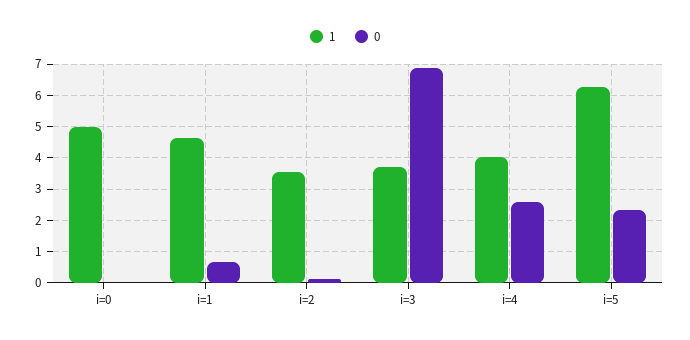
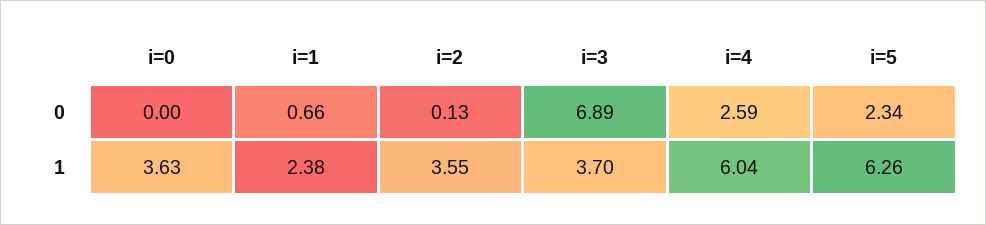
  {
    "1": {
-     "i=0": 5,
+     "i=0": 3.63,
-     "i=1": 4.6,
+     "i=1": 2.38,
      "i=2": 3.55,
      "i=3": 3.7,
-     "i=4": 4,
+     "i=4": 6.04,
      "i=5": 6.26
    },
    "0": {
      "i=0": 0,
      "i=1": 0.66,
      "i=2": 0.13,
      "i=3": 6.89,
      "i=4": 2.59,
      "i=5": 2.34
    }
  }

